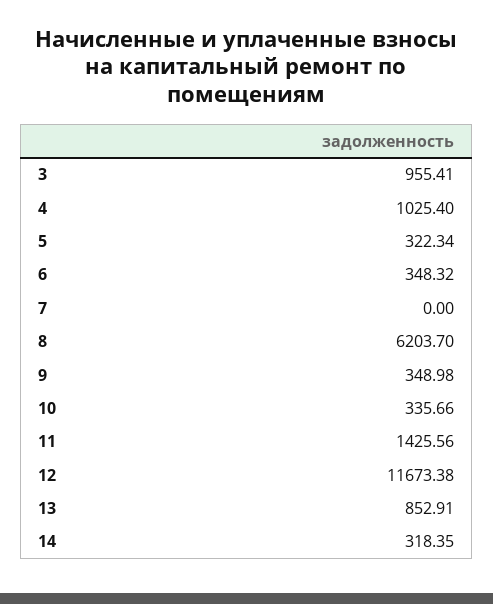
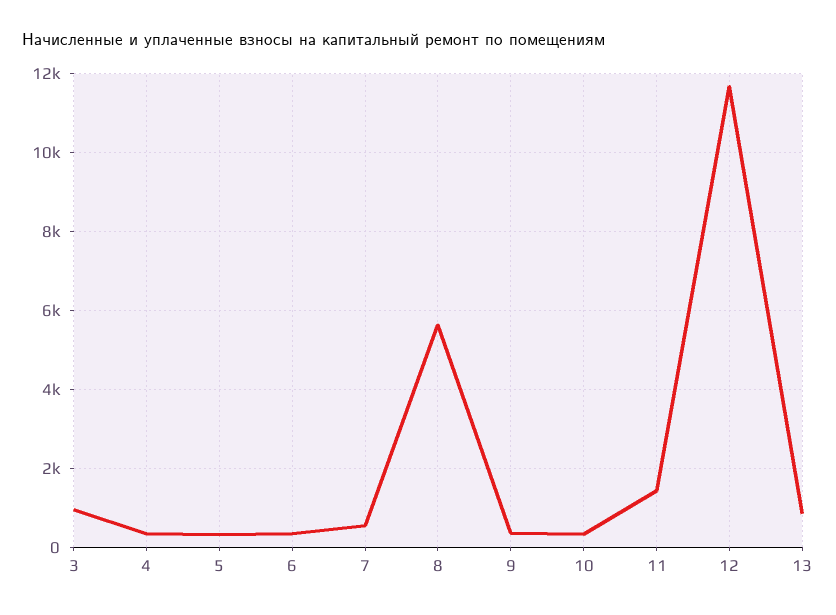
  {
    "3": 955.41,
-   "4": 1025.4,
+   "4": 400,
    "5": 322.34,
    "6": 348.32,
-   "7": 0,
+   "7": 600,
-   "8": 6203.7,
+   "8": 5600,
    "9": 348.98,
    "10": 335.66,
    "11": 1425.56,
    "12": 11673.38,
-   "13": 852.91,
+   "13": 852.91
-   "14": 318.35
  }

